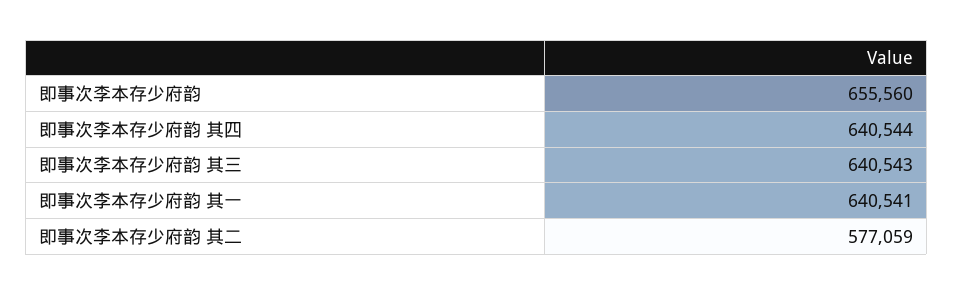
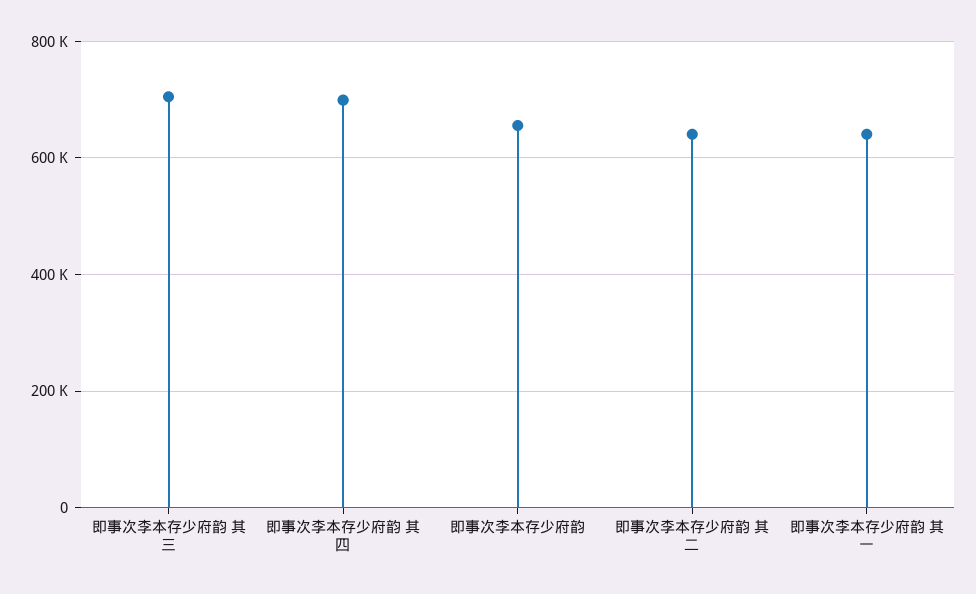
  {
    "即事次李本存少府韵": 655560,
-   "即事次李本存少府韵 其四": 640544,
+   "即事次李本存少府韵 其四": 700000,
-   "即事次李本存少府韵 其三": 640543,
+   "即事次李本存少府韵 其三": 700000,
    "即事次李本存少府韵 其一": 640541,
-   "即事次李本存少府韵 其二": 577059
+   "即事次李本存少府韵 其二": 640000
  }

